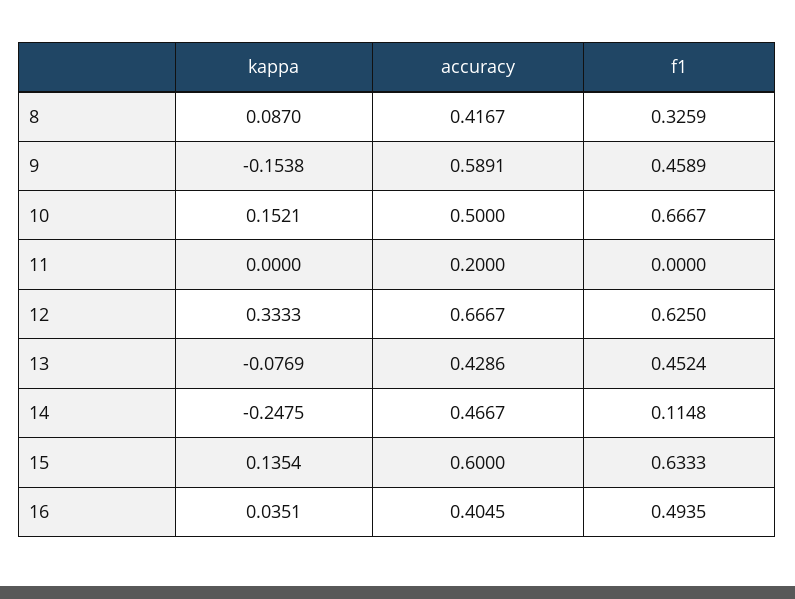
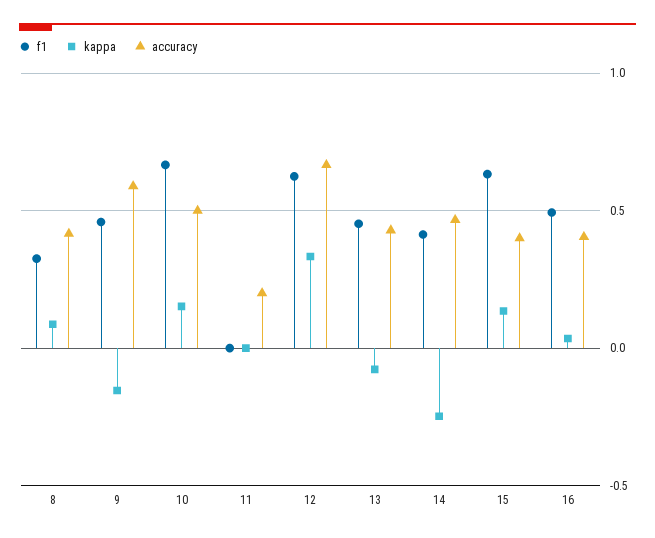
  {
    "kappa": {
      "8": 0.087,
      "9": -0.1538,
      "10": 0.1521,
      "11": 0,
      "12": 0.3333,
      "13": -0.0769,
      "14": -0.2475,
      "15": 0.1354,
      "16": 0.0351
    },
    "accuracy": {
      "8": 0.4167,
      "9": 0.5891,
      "10": 0.5,
      "11": 0.2,
      "12": 0.6667,
      "13": 0.4286,
      "14": 0.4667,
-     "15": 0.6,
+     "15": 0.4,
      "16": 0.4045
    },
    "f1": {
      "8": 0.3259,
      "9": 0.4589,
      "10": 0.6667,
      "11": 0,
      "12": 0.625,
      "13": 0.4524,
-     "14": 0.1148,
+     "14": 0.4,
      "15": 0.6333,
      "16": 0.4935
    }
  }

